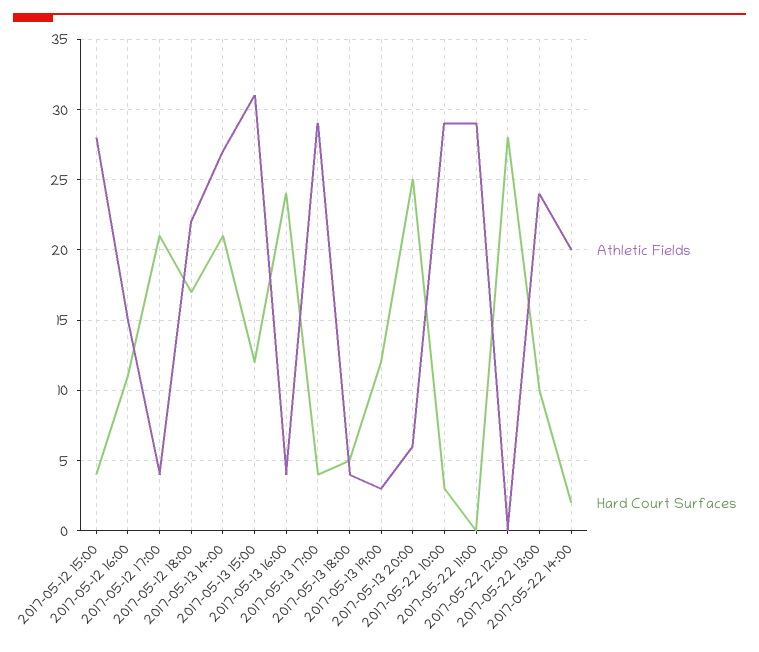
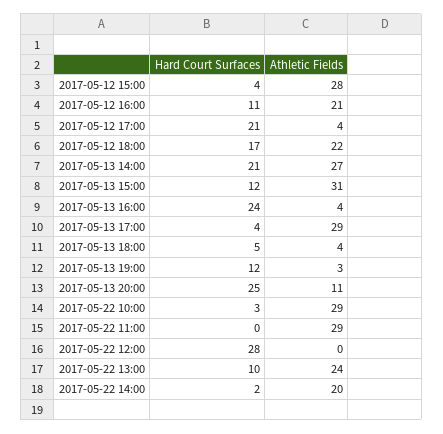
  {
    "Athletic Fields": {
      "2017-05-12 15:00": 28,
-     "2017-05-12 16:00": 15,
+     "2017-05-12 16:00": 21,
      "2017-05-12 17:00": 4,
      "2017-05-12 18:00": 22,
      "2017-05-13 14:00": 27,
      "2017-05-13 15:00": 31,
      "2017-05-13 16:00": 4,
      "2017-05-13 17:00": 29,
      "2017-05-13 18:00": 4,
      "2017-05-13 19:00": 3,
-     "2017-05-13 20:00": 6,
+     "2017-05-13 20:00": 11,
      "2017-05-22 10:00": 29,
      "2017-05-22 11:00": 29,
      "2017-05-22 12:00": 0,
      "2017-05-22 13:00": 24,
      "2017-05-22 14:00": 20
    },
    "Hard Court Surfaces": {
      "2017-05-12 15:00": 4,
      "2017-05-12 16:00": 11,
      "2017-05-12 17:00": 21,
      "2017-05-12 18:00": 17,
      "2017-05-13 14:00": 21,
      "2017-05-13 15:00": 12,
      "2017-05-13 16:00": 24,
      "2017-05-13 17:00": 4,
      "2017-05-13 18:00": 5,
      "2017-05-13 19:00": 12,
      "2017-05-13 20:00": 25,
      "2017-05-22 10:00": 3,
      "2017-05-22 11:00": 0,
      "2017-05-22 12:00": 28,
      "2017-05-22 13:00": 10,
      "2017-05-22 14:00": 2
    }
  }

